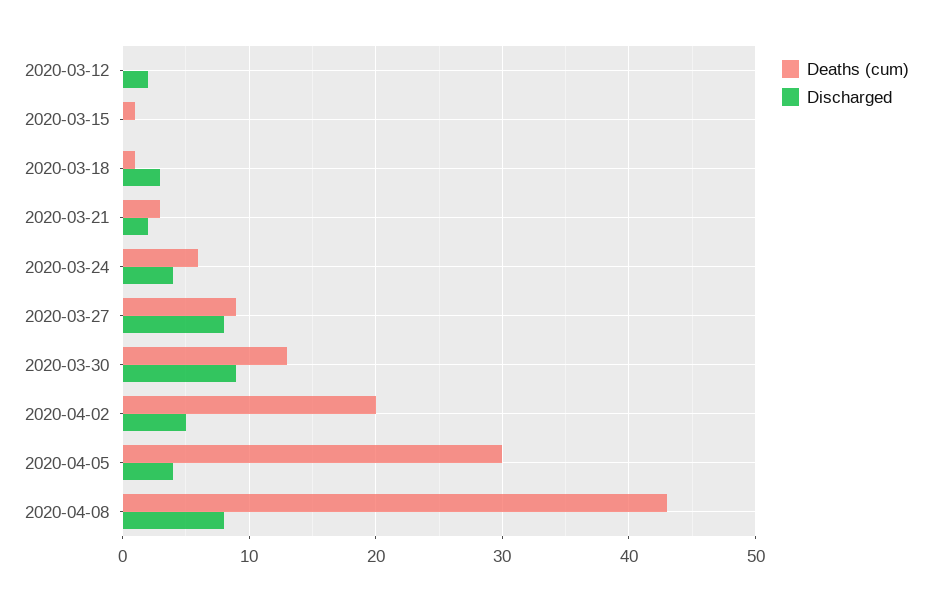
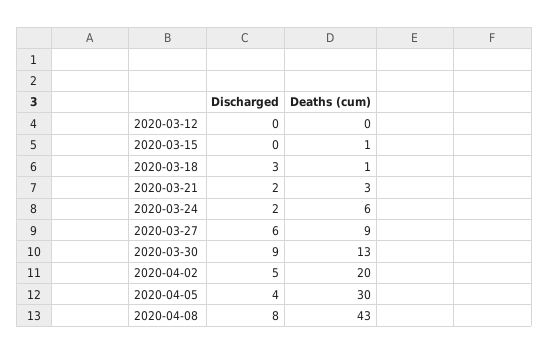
  {
    "Deaths (cum)": {
      "2020-03-12": 0,
      "2020-03-15": 1,
      "2020-03-18": 1,
      "2020-03-21": 3,
      "2020-03-24": 6,
      "2020-03-27": 9,
      "2020-03-30": 13,
      "2020-04-02": 20,
      "2020-04-05": 30,
      "2020-04-08": 43
    },
    "Discharged": {
-     "2020-03-12": 2,
+     "2020-03-12": 0,
      "2020-03-15": 0,
      "2020-03-18": 3,
      "2020-03-21": 2,
-     "2020-03-24": 4,
+     "2020-03-24": 2,
-     "2020-03-27": 8,
+     "2020-03-27": 6,
      "2020-03-30": 9,
      "2020-04-02": 5,
      "2020-04-05": 4,
      "2020-04-08": 8
    }
  }

